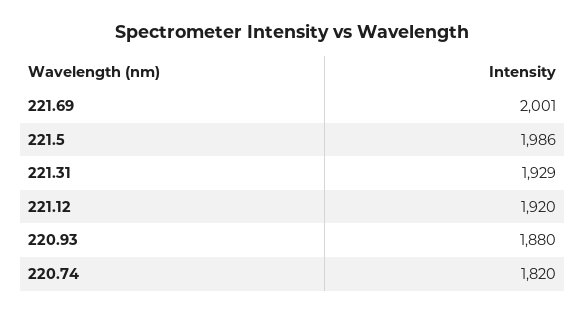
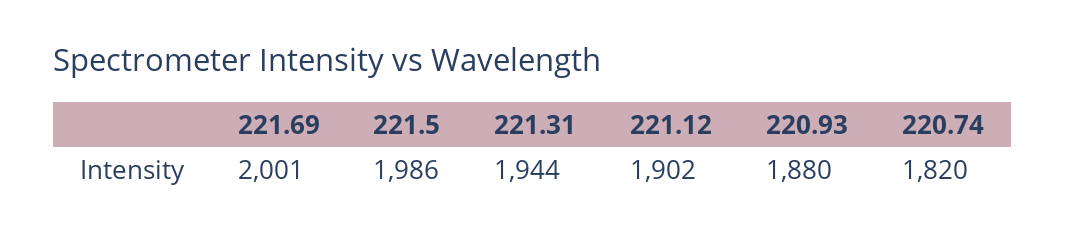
  {
    "221.69": 2001,
    "221.5": 1986,
-   "221.31": 1929,
+   "221.31": 1944,
-   "221.12": 1920,
+   "221.12": 1902,
    "220.93": 1880,
    "220.74": 1820
  }

